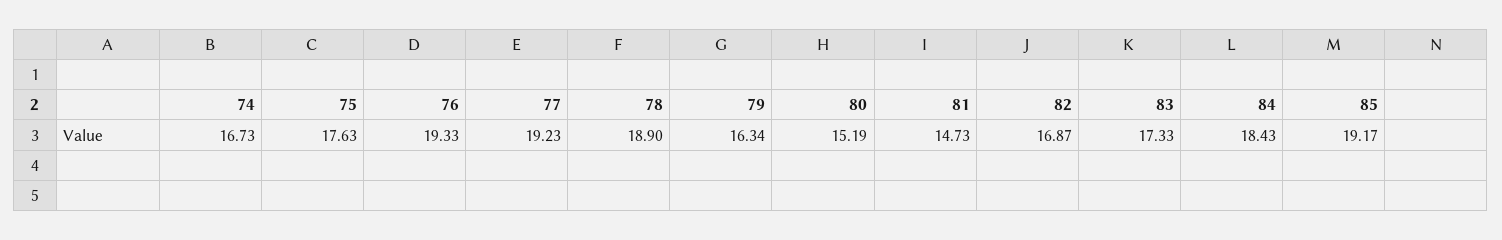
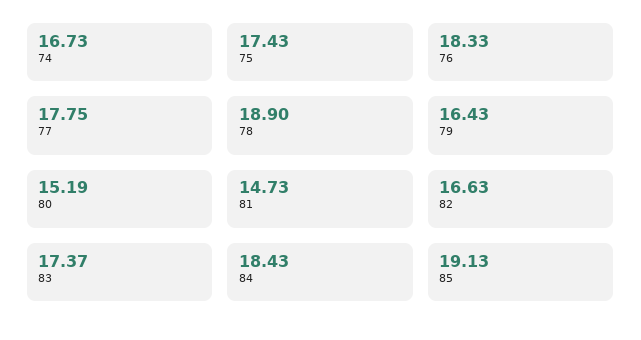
  {
    "74": 16.73,
-   "75": 17.63,
+   "75": 17.43,
-   "76": 19.33,
+   "76": 18.33,
-   "77": 19.23,
+   "77": 17.75,
    "78": 18.9,
-   "79": 16.34,
+   "79": 16.43,
    "80": 15.19,
    "81": 14.73,
-   "82": 16.87,
+   "82": 16.63,
-   "83": 17.33,
+   "83": 17.37,
    "84": 18.43,
-   "85": 19.17
+   "85": 19.13
  }

